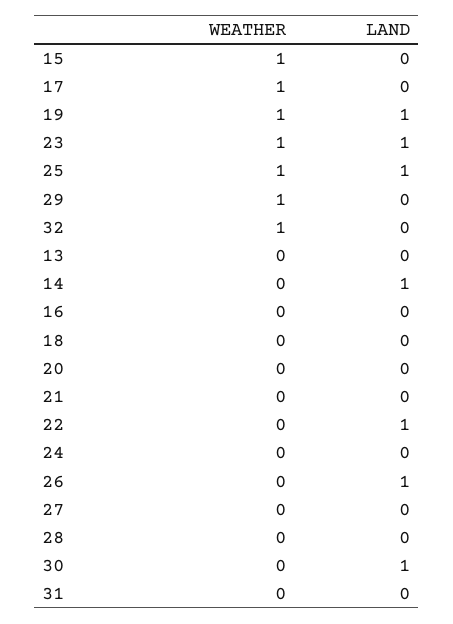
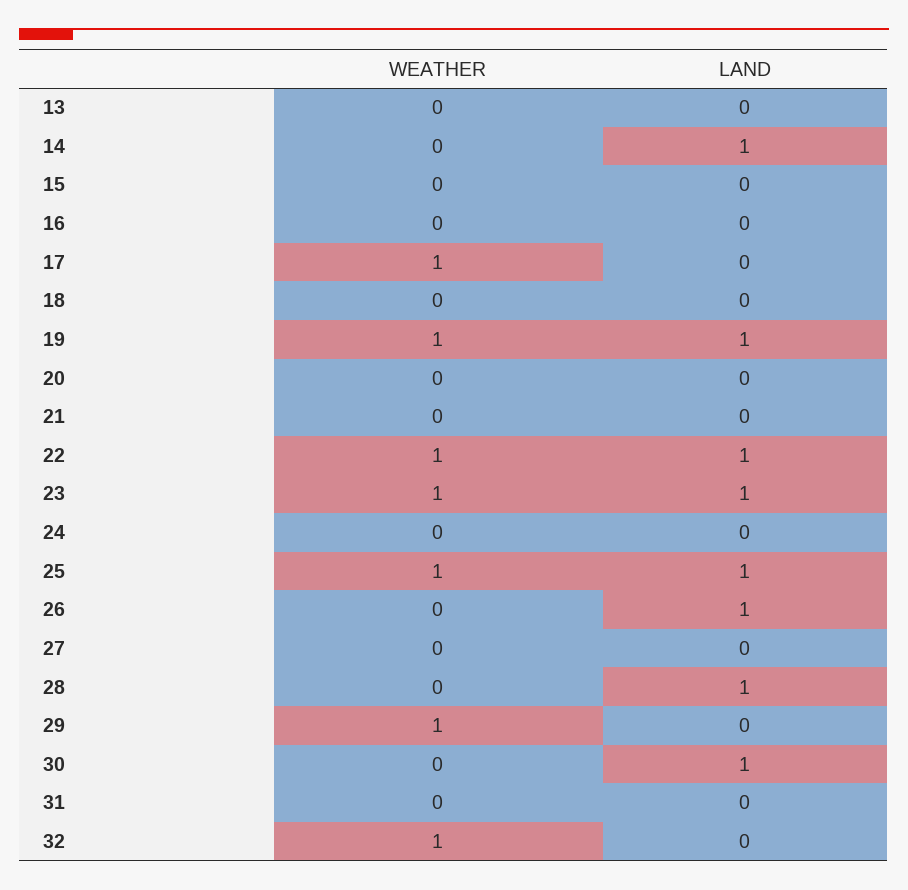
  {
    "WEATHER": {
-     "15": 1,
+     "15": 0,
      "17": 1,
      "19": 1,
      "23": 1,
      "25": 1,
      "29": 1,
      "32": 1,
      "13": 0,
      "14": 0,
      "16": 0,
      "18": 0,
      "20": 0,
      "21": 0,
-     "22": 0,
+     "22": 1,
      "24": 0,
      "26": 0,
      "27": 0,
      "28": 0,
      "30": 0,
      "31": 0
    },
    "LAND": {
      "15": 0,
      "17": 0,
      "19": 1,
      "23": 1,
      "25": 1,
      "29": 0,
      "32": 0,
      "13": 0,
      "14": 1,
      "16": 0,
      "18": 0,
      "20": 0,
      "21": 0,
      "22": 1,
      "24": 0,
      "26": 1,
      "27": 0,
-     "28": 0,
+     "28": 1,
      "30": 1,
      "31": 0
    }
  }

